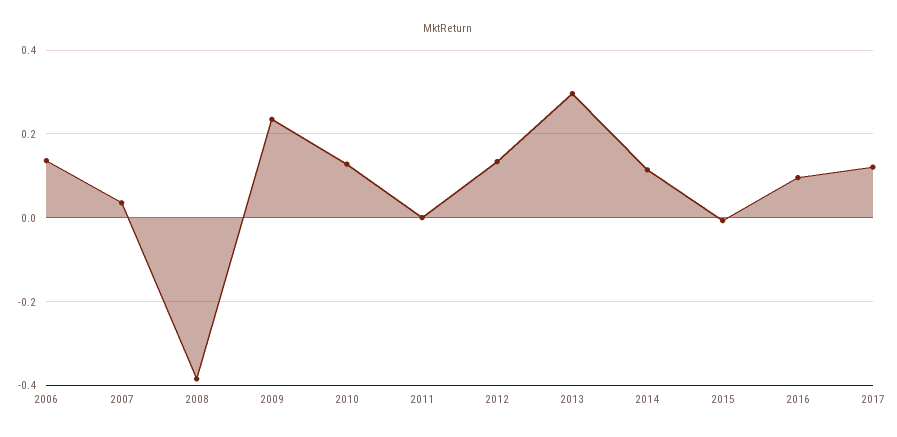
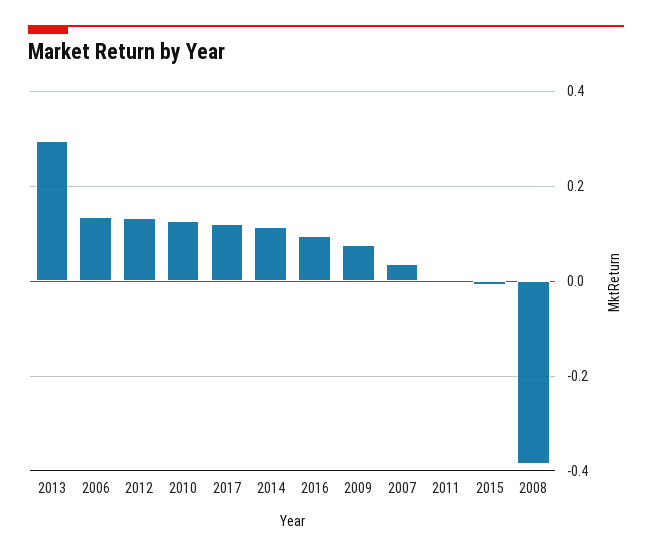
  {
    "2006": 0.14,
    "2007": 0.04,
    "2008": -0.38,
-   "2009": 0.24,
+   "2009": 0.08,
    "2010": 0.12,
    "2011": 0,
    "2012": 0.14,
    "2013": 0.3,
    "2014": 0.12,
    "2015": 0,
    "2016": 0.1,
    "2017": 0.12
  }

